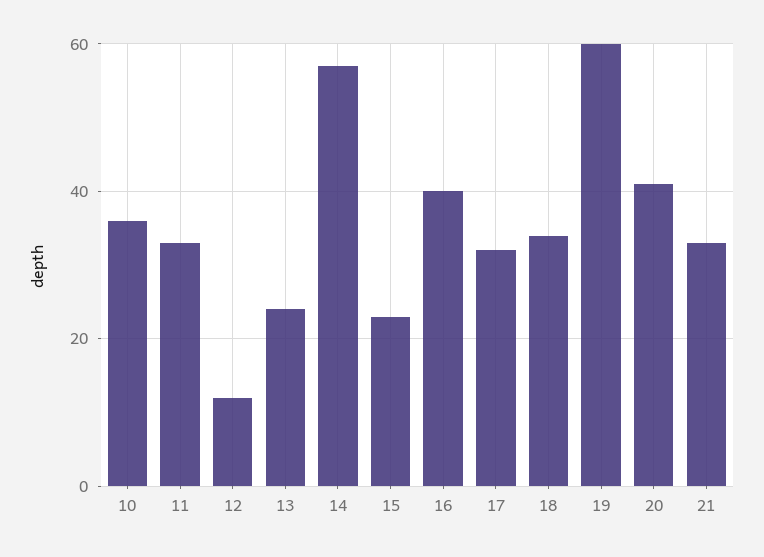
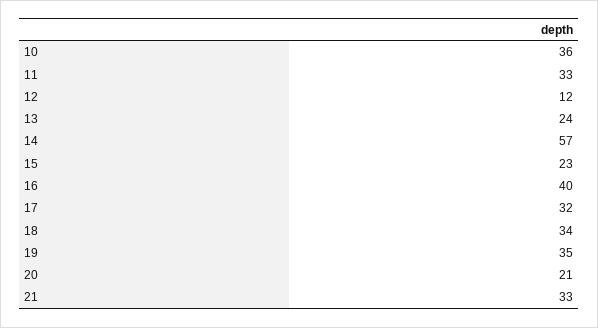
  {
    "10": 36,
    "11": 33,
    "12": 12,
    "13": 24,
    "14": 57,
    "15": 23,
    "16": 40,
    "17": 32,
    "18": 34,
-   "19": 60,
+   "19": 35,
-   "20": 40,
+   "20": 21,
    "21": 33
  }

